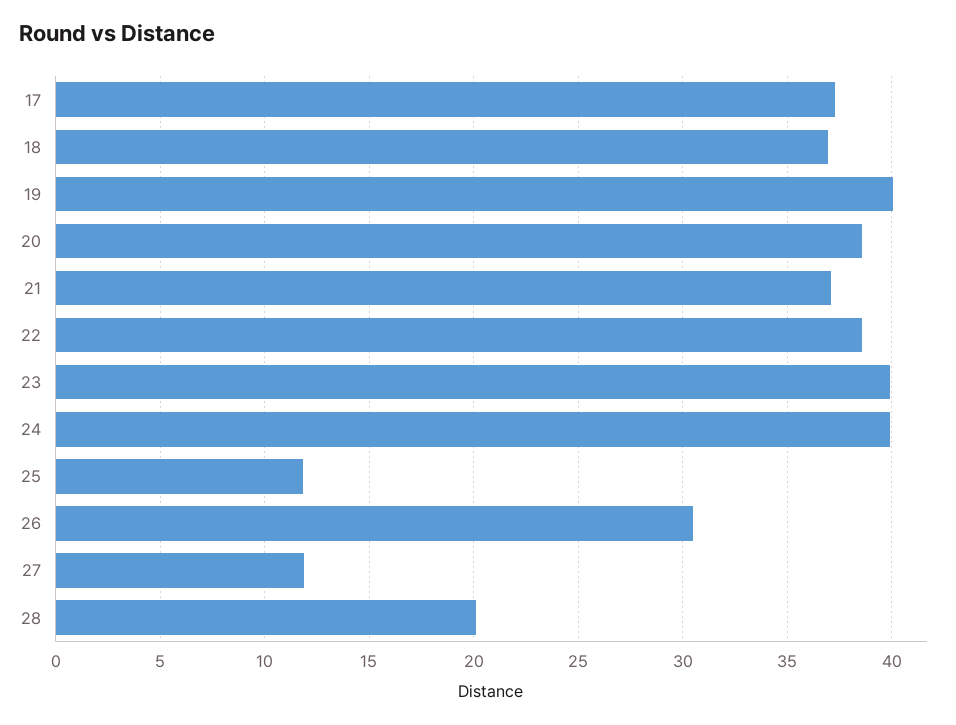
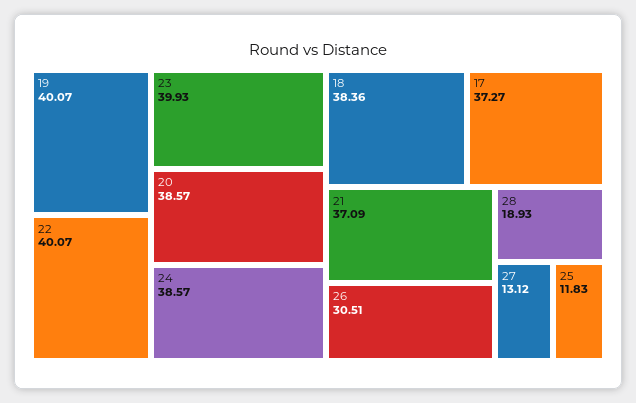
  {
    "17": 37.27,
-   "18": 37,
+   "18": 38.36,
    "19": 40.07,
    "20": 38.57,
    "21": 37.09,
-   "22": 38.5,
+   "22": 40.07,
    "23": 39.93,
-   "24": 40,
+   "24": 38.57,
    "25": 11.83,
    "26": 30.51,
-   "27": 12,
+   "27": 13.12,
-   "28": 20
+   "28": 18.93
  }

